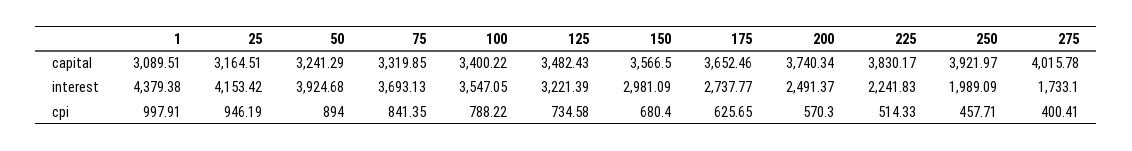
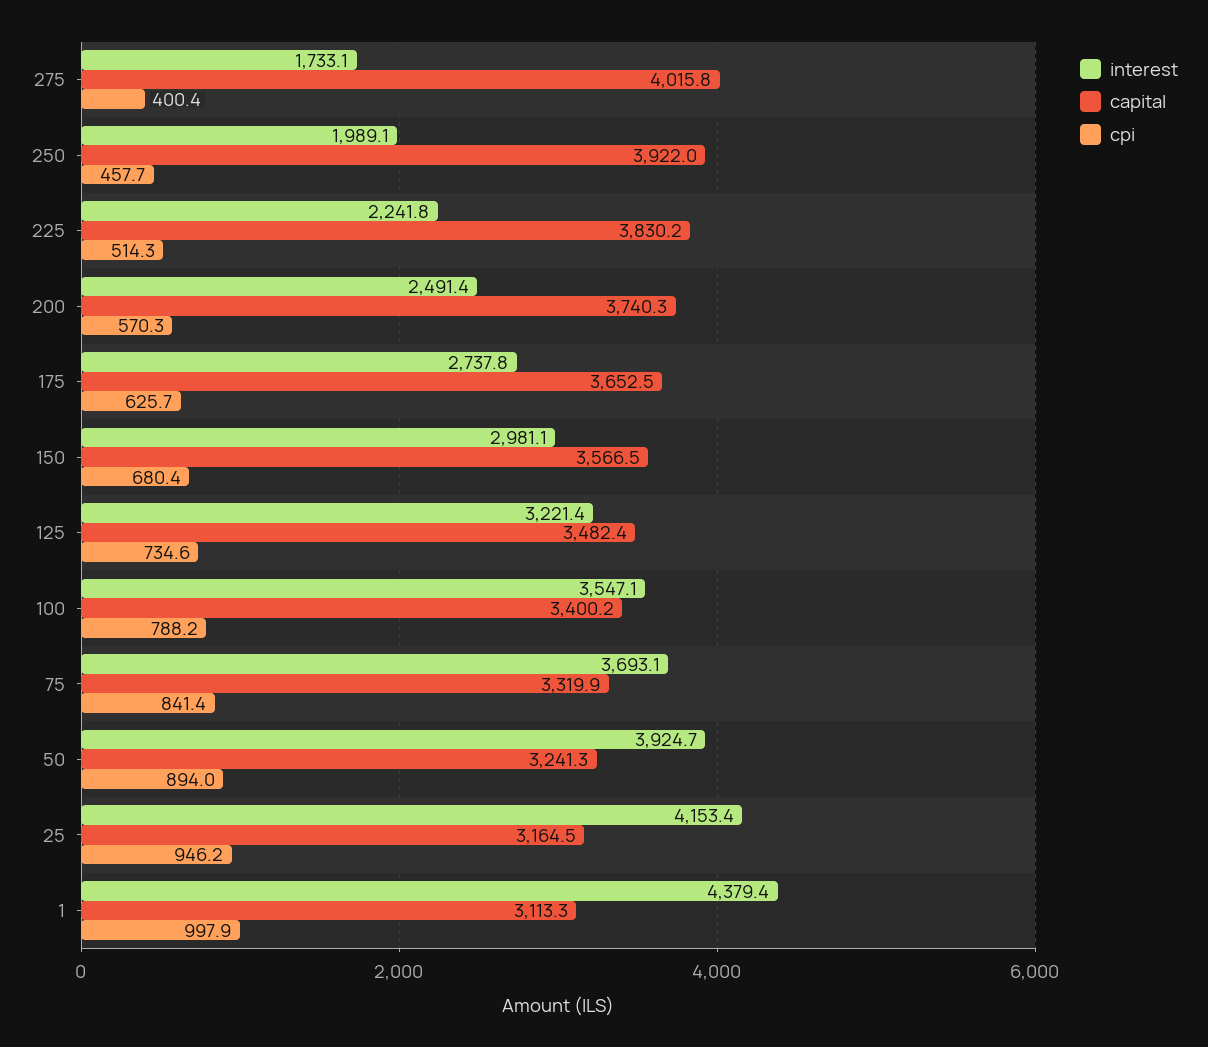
  {
    "capital": {
-     "1": 3089.51,
+     "1": 3113.3,
      "25": 3164.51,
      "50": 3241.29,
      "75": 3319.85,
      "100": 3400.22,
      "125": 3482.43,
      "150": 3566.5,
      "175": 3652.46,
      "200": 3740.34,
      "225": 3830.17,
      "250": 3921.97,
      "275": 4015.78
    },
    "interest": {
      "1": 4379.38,
      "25": 4153.42,
      "50": 3924.68,
      "75": 3693.13,
      "100": 3547.05,
      "125": 3221.39,
      "150": 2981.09,
      "175": 2737.77,
      "200": 2491.37,
      "225": 2241.83,
      "250": 1989.09,
      "275": 1733.1
    },
    "cpi": {
      "1": 997.91,
      "25": 946.19,
      "50": 894,
      "75": 841.35,
      "100": 788.22,
      "125": 734.58,
      "150": 680.4,
      "175": 625.65,
      "200": 570.3,
      "225": 514.33,
      "250": 457.71,
      "275": 400.41
    }
  }

